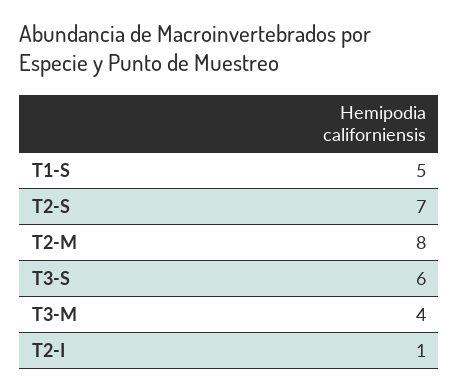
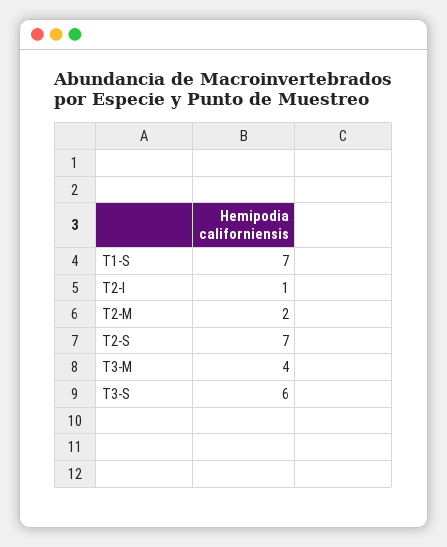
  {
-   "T1-S": 5,
+   "T1-S": 7,
    "T2-S": 7,
-   "T2-M": 8,
+   "T2-M": 2,
    "T3-S": 6,
    "T3-M": 4,
    "T2-I": 1
  }

